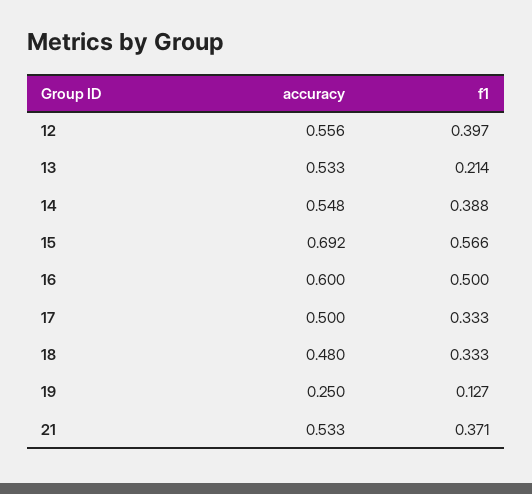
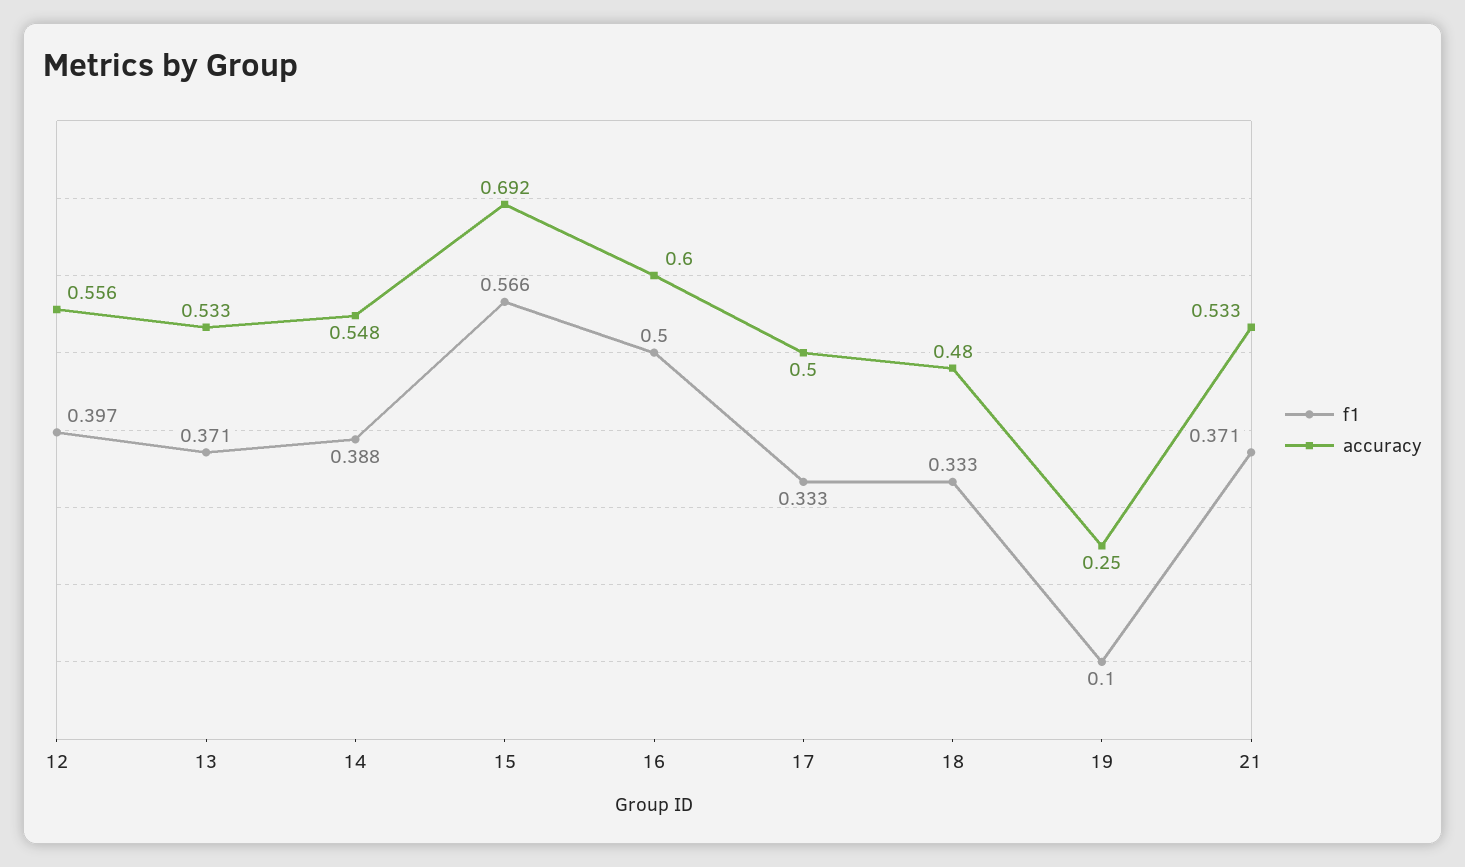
  {
    "accuracy": {
      "12": 0.556,
      "13": 0.533,
      "14": 0.548,
      "15": 0.692,
      "16": 0.6,
      "17": 0.5,
      "18": 0.48,
      "19": 0.25,
      "21": 0.533
    },
    "f1": {
      "12": 0.397,
-     "13": 0.214,
+     "13": 0.371,
      "14": 0.388,
      "15": 0.566,
      "16": 0.5,
      "17": 0.333,
      "18": 0.333,
-     "19": 0.127,
+     "19": 0.1,
      "21": 0.371
    }
  }

